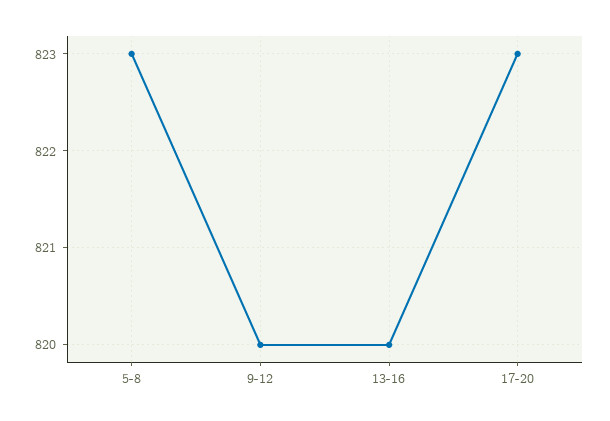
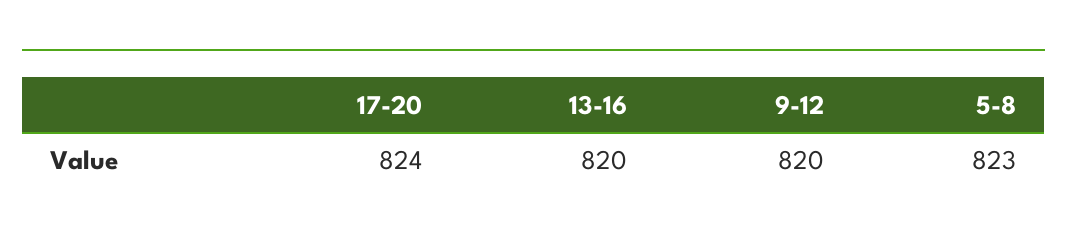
  {
    "5-8": 823,
    "9-12": 820,
    "13-16": 820,
-   "17-20": 823
+   "17-20": 824
  }

